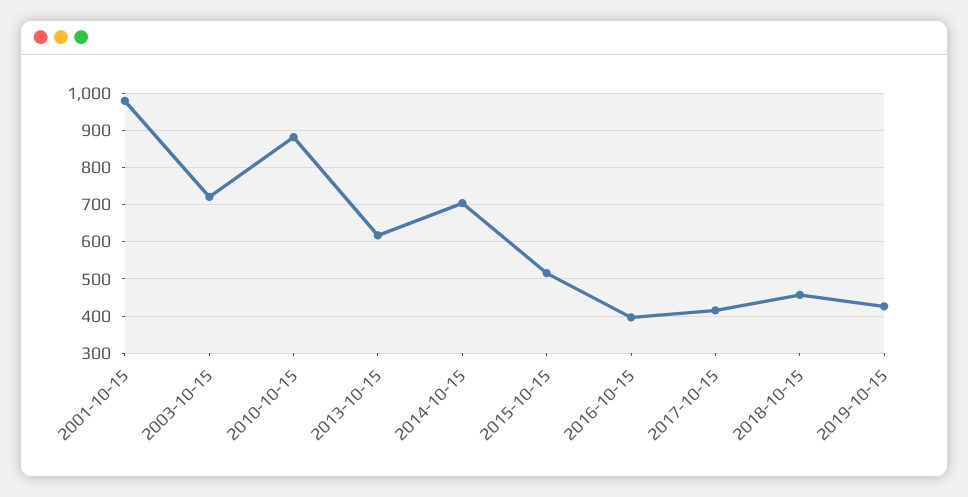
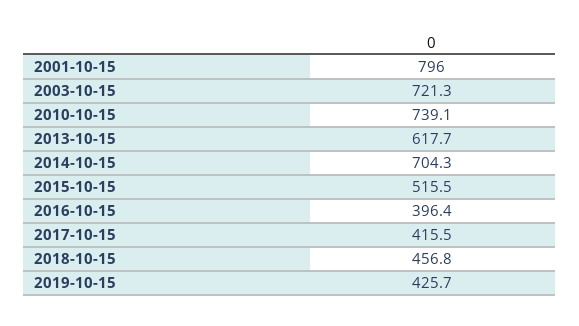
  {
-   "2001-10-15": 980,
+   "2001-10-15": 796,
    "2003-10-15": 721.3,
-   "2010-10-15": 880,
+   "2010-10-15": 739.1,
    "2013-10-15": 617.7,
    "2014-10-15": 704.3,
    "2015-10-15": 515.5,
    "2016-10-15": 396.4,
    "2017-10-15": 415.5,
    "2018-10-15": 456.8,
    "2019-10-15": 425.7
  }

